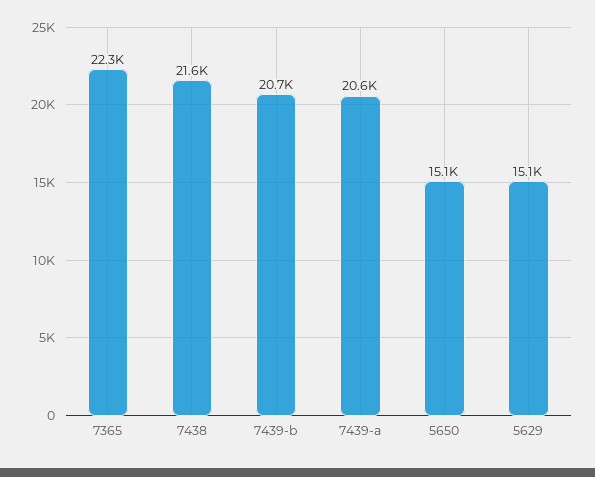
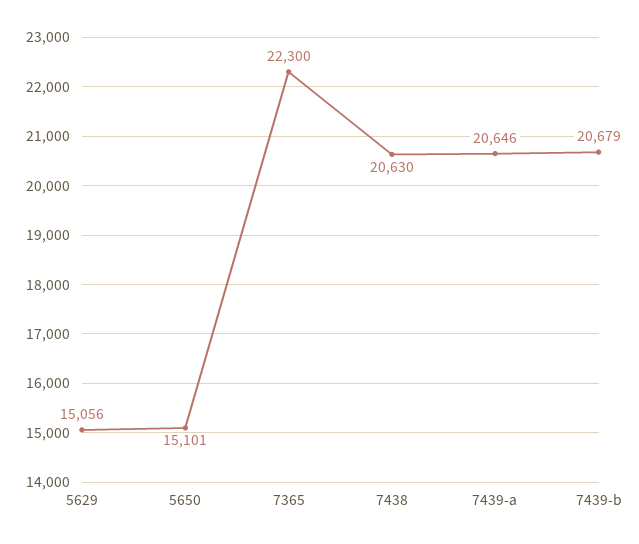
  {
    "7365": 22300,
-   "7438": 21600,
+   "7438": 20630,
    "7439-b": 20679,
    "7439-a": 20646,
    "5650": 15101,
    "5629": 15056
  }

